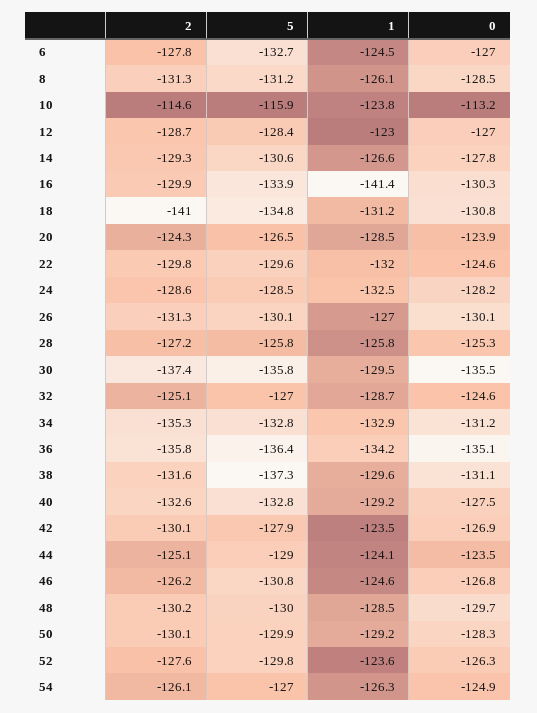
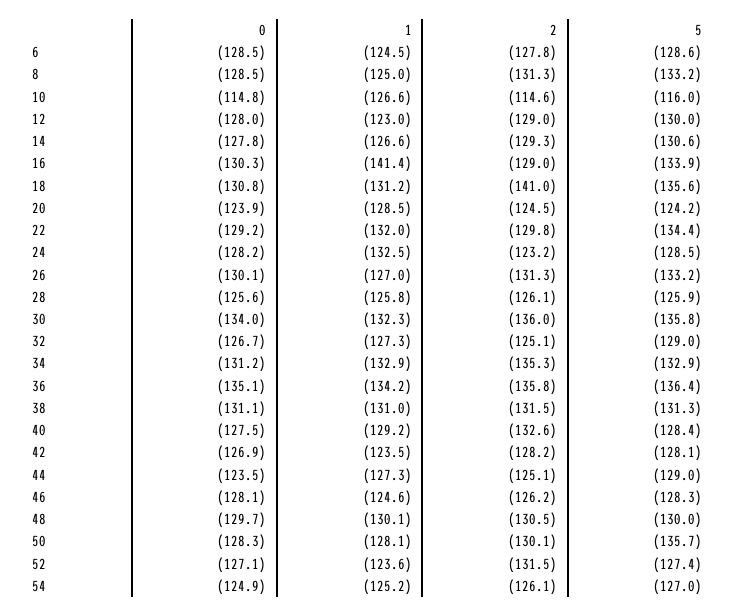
  {
    "2": {
      "6": -127.8,
      "8": -131.3,
      "10": -114.6,
-     "12": -128.7,
+     "12": -129,
      "14": -129.3,
-     "16": -129.9,
+     "16": -129,
      "18": -141,
-     "20": -124.3,
+     "20": -124.5,
      "22": -129.8,
-     "24": -128.6,
+     "24": -123.2,
      "26": -131.3,
-     "28": -127.2,
+     "28": -126.1,
-     "30": -137.4,
+     "30": -136,
      "32": -125.1,
      "34": -135.3,
      "36": -135.8,
-     "38": -131.6,
+     "38": -131.5,
      "40": -132.6,
-     "42": -130.1,
+     "42": -128.2,
      "44": -125.1,
      "46": -126.2,
-     "48": -130.2,
+     "48": -130.5,
      "50": -130.1,
-     "52": -127.6,
+     "52": -131.5,
      "54": -126.1
    },
    "5": {
-     "6": -132.7,
+     "6": -128.6,
-     "8": -131.2,
+     "8": -133.2,
-     "10": -115.9,
+     "10": -116,
-     "12": -128.4,
+     "12": -130,
      "14": -130.6,
      "16": -133.9,
-     "18": -134.8,
+     "18": -135.6,
-     "20": -126.5,
+     "20": -124.2,
-     "22": -129.6,
+     "22": -134.4,
      "24": -128.5,
-     "26": -130.1,
+     "26": -133.2,
-     "28": -125.8,
+     "28": -125.9,
      "30": -135.8,
-     "32": -127,
+     "32": -129,
-     "34": -132.8,
+     "34": -132.9,
      "36": -136.4,
-     "38": -137.3,
+     "38": -131.3,
-     "40": -132.8,
+     "40": -128.4,
-     "42": -127.9,
+     "42": -128.1,
      "44": -129,
-     "46": -130.8,
+     "46": -128.3,
      "48": -130,
-     "50": -129.9,
+     "50": -135.7,
-     "52": -129.8,
+     "52": -127.4,
      "54": -127
    },
    "1": {
      "6": -124.5,
-     "8": -126.1,
+     "8": -125,
-     "10": -123.8,
+     "10": -126.6,
      "12": -123,
      "14": -126.6,
      "16": -141.4,
      "18": -131.2,
      "20": -128.5,
      "22": -132,
      "24": -132.5,
      "26": -127,
      "28": -125.8,
-     "30": -129.5,
+     "30": -132.3,
-     "32": -128.7,
+     "32": -127.3,
      "34": -132.9,
      "36": -134.2,
-     "38": -129.6,
+     "38": -131,
      "40": -129.2,
      "42": -123.5,
-     "44": -124.1,
+     "44": -127.3,
      "46": -124.6,
-     "48": -128.5,
+     "48": -130.1,
-     "50": -129.2,
+     "50": -128.1,
      "52": -123.6,
-     "54": -126.3
+     "54": -125.2
    },
    "0": {
-     "6": -127,
+     "6": -128.5,
      "8": -128.5,
-     "10": -113.2,
+     "10": -114.8,
-     "12": -127,
+     "12": -128,
      "14": -127.8,
      "16": -130.3,
      "18": -130.8,
      "20": -123.9,
-     "22": -124.6,
+     "22": -129.2,
      "24": -128.2,
      "26": -130.1,
-     "28": -125.3,
+     "28": -125.6,
-     "30": -135.5,
+     "30": -134,
-     "32": -124.6,
+     "32": -126.7,
      "34": -131.2,
      "36": -135.1,
      "38": -131.1,
      "40": -127.5,
      "42": -126.9,
      "44": -123.5,
-     "46": -126.8,
+     "46": -128.1,
      "48": -129.7,
      "50": -128.3,
-     "52": -126.3,
+     "52": -127.1,
      "54": -124.9
    }
  }

